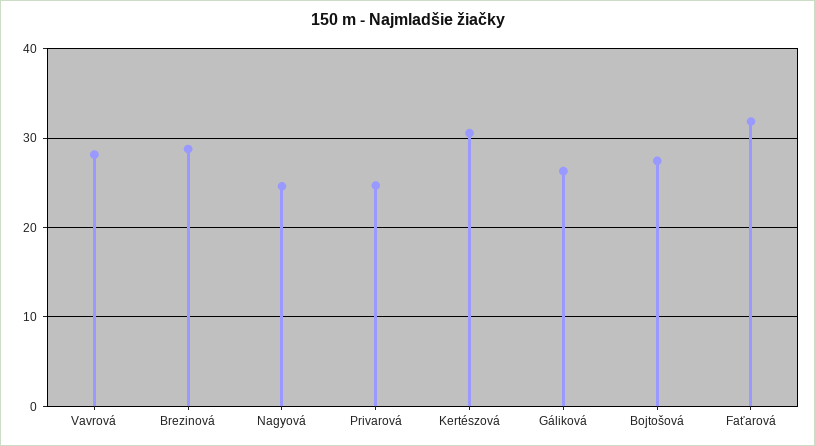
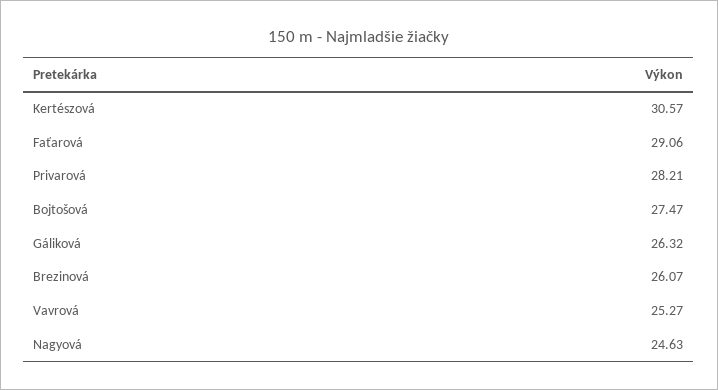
  {
-   "Vavrová": 28,
+   "Vavrová": 25.27,
-   "Brezinová": 29,
+   "Brezinová": 26.07,
    "Nagyová": 24.63,
-   "Privarová": 25,
+   "Privarová": 28.21,
    "Kertészová": 30.57,
    "Gáliková": 26.32,
    "Bojtošová": 27.47,
-   "Faťarová": 32
+   "Faťarová": 29.06
  }

